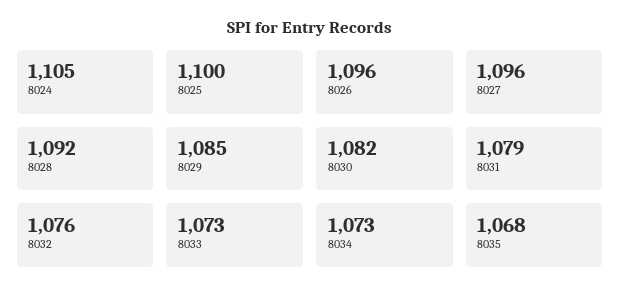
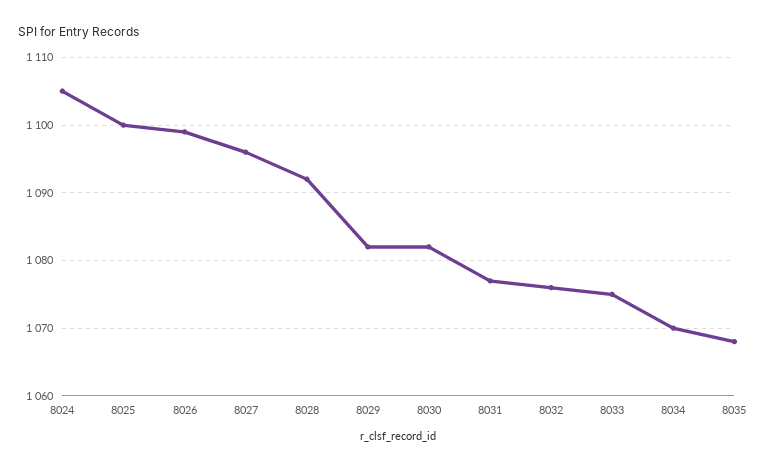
  {
    "8024": 1105,
    "8025": 1100,
-   "8026": 1096,
+   "8026": 1099,
    "8027": 1096,
    "8028": 1092,
-   "8029": 1085,
+   "8029": 1082,
    "8030": 1082,
-   "8031": 1079,
+   "8031": 1077,
    "8032": 1076,
-   "8033": 1073,
+   "8033": 1075,
-   "8034": 1073,
+   "8034": 1070,
    "8035": 1068
  }

